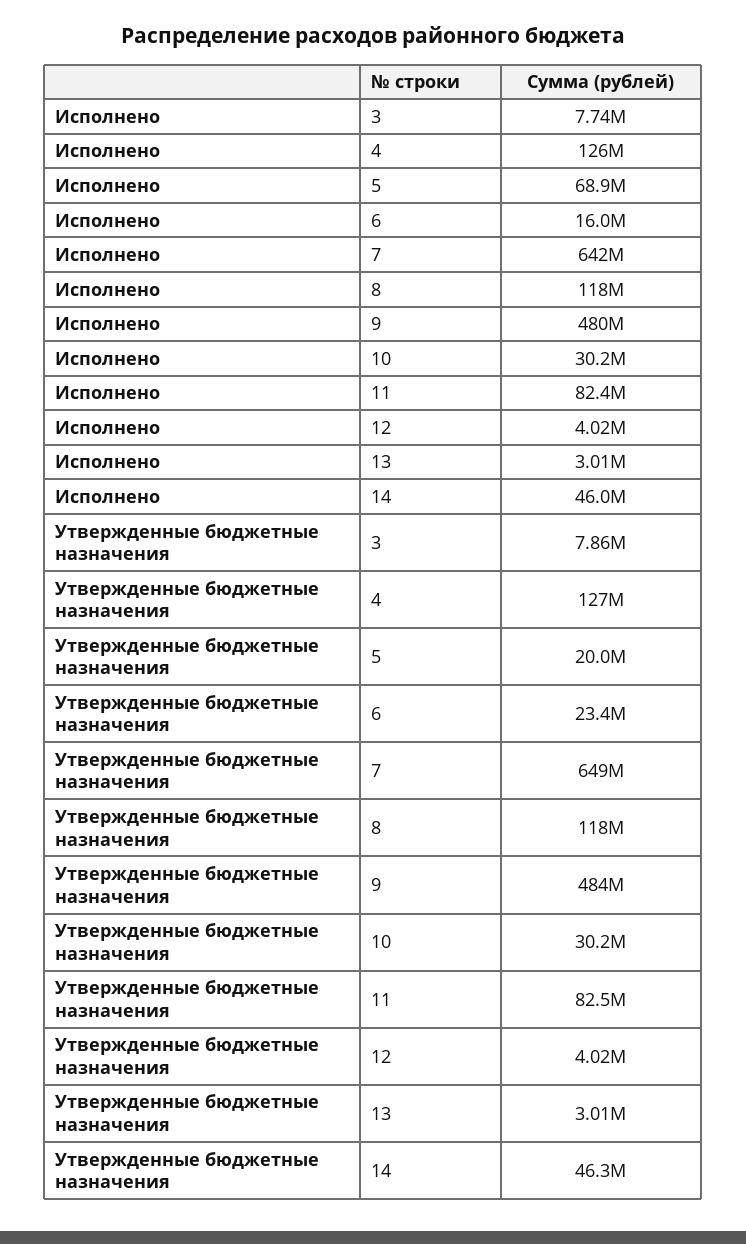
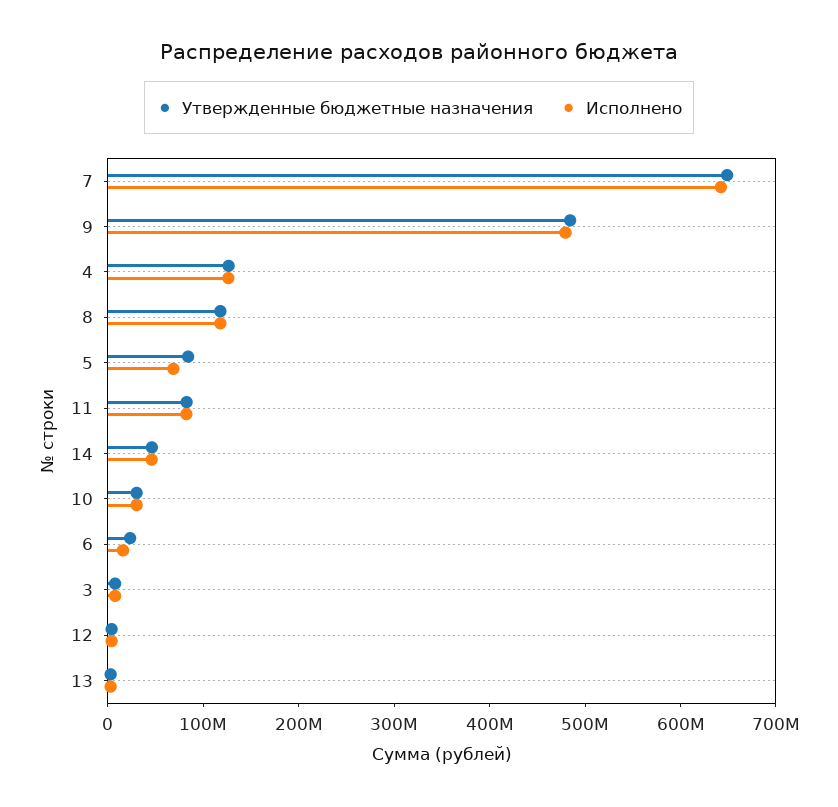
  {
    "Исполнено": {
      "3": 7740000,
      "4": 126000000,
      "5": 68900000,
      "6": 16000000,
      "7": 642000000,
      "8": 118000000,
      "9": 480000000,
      "10": 30200000,
      "11": 82400000,
      "12": 4020000,
      "13": 3010000,
      "14": 46000000
    },
    "Утвержденные бюджетные назначения": {
      "3": 7860000,
      "4": 127000000,
-     "5": 20000000,
+     "5": 80000000,
      "6": 23400000,
      "7": 649000000,
      "8": 118000000,
      "9": 484000000,
      "10": 30200000,
      "11": 82500000,
      "12": 4020000,
      "13": 3010000,
      "14": 46300000
    }
  }

